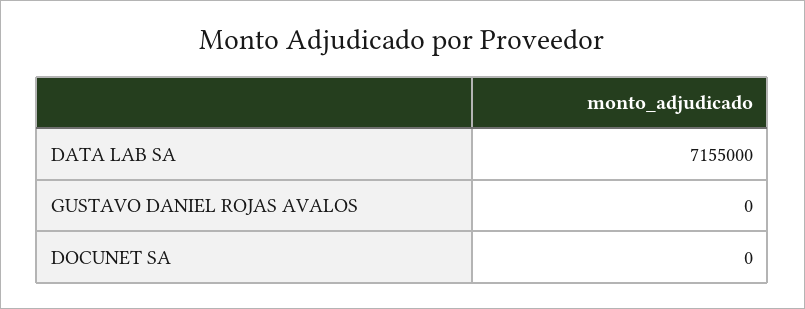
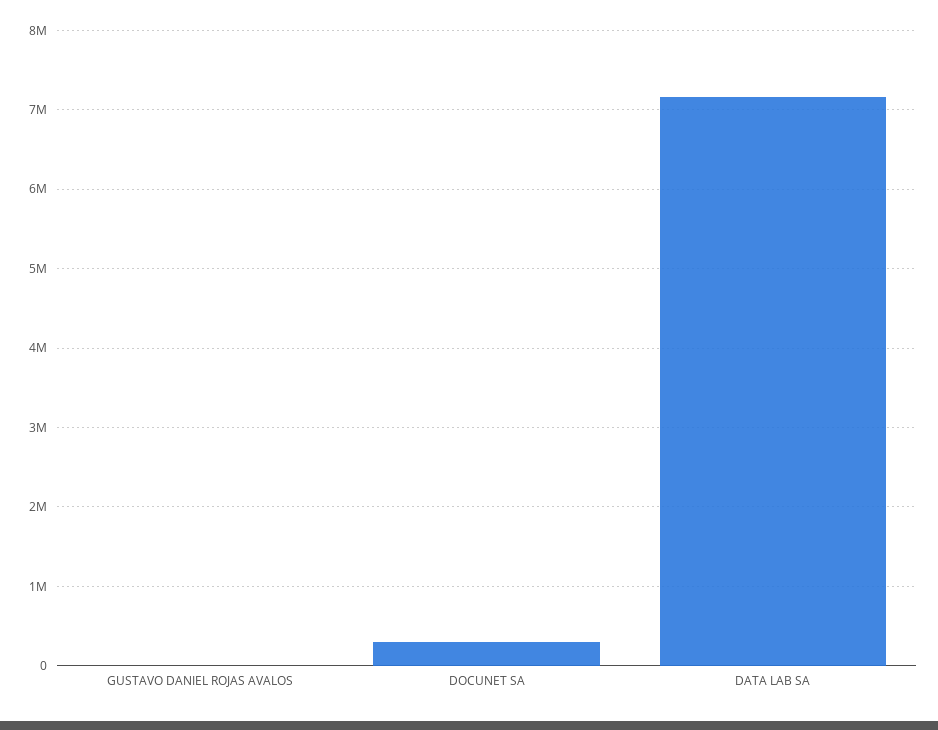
  {
    "DATA LAB SA": 7155000,
    "GUSTAVO DANIEL ROJAS AVALOS": 0,
-   "DOCUNET SA": 0
+   "DOCUNET SA": 300000
  }

